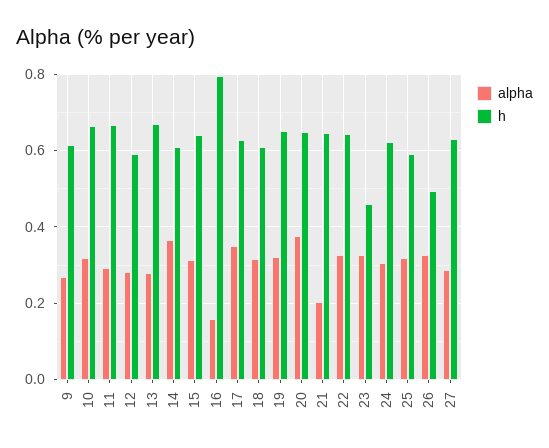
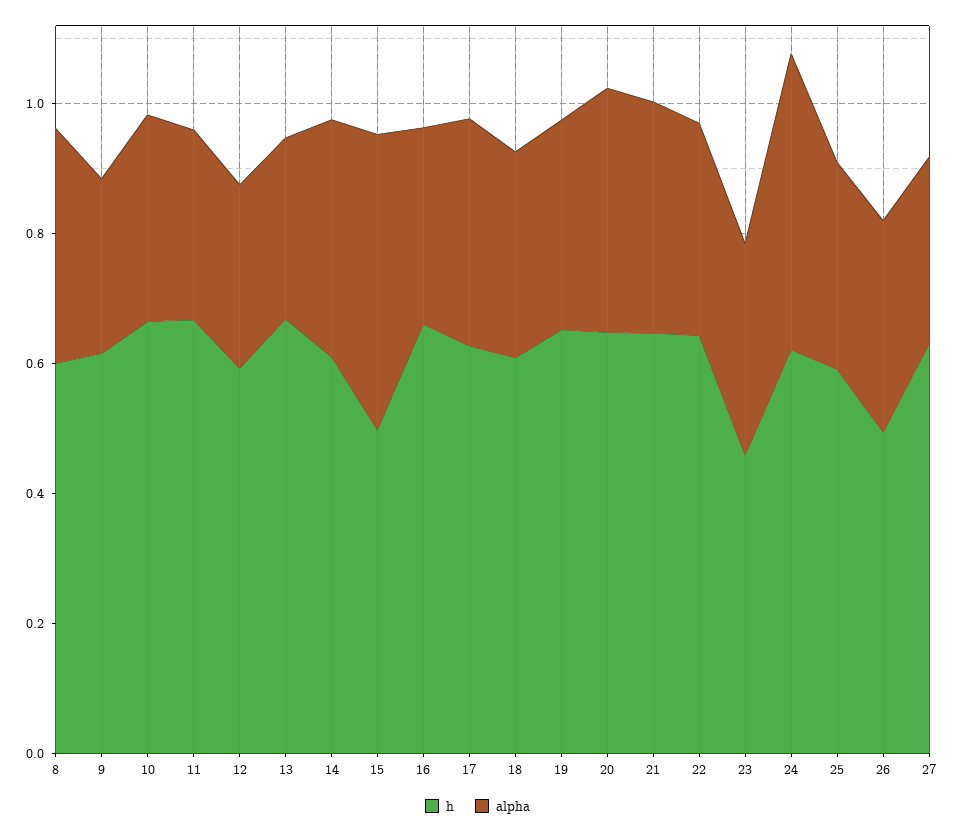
  {
    "alpha": {
      "9": 0.26,
      "10": 0.32,
      "11": 0.3,
      "12": 0.28,
      "13": 0.28,
      "14": 0.36,
-     "15": 0.32,
+     "15": 0.45,
-     "16": 0.16,
+     "16": 0.3,
      "17": 0.34,
      "18": 0.32,
      "19": 0.32,
      "20": 0.38,
-     "21": 0.2,
+     "21": 0.35,
      "22": 0.32,
      "23": 0.32,
-     "24": 0.3,
+     "24": 0.45,
      "25": 0.32,
      "26": 0.32,
-     "27": 0.28
+     "27": 0.28,
+     "8": 0.35
    },
    "h": {
      "9": 0.62,
      "10": 0.66,
      "11": 0.66,
      "12": 0.6,
      "13": 0.66,
      "14": 0.62,
-     "15": 0.64,
+     "15": 0.5,
-     "16": 0.8,
+     "16": 0.65,
      "17": 0.62,
      "18": 0.6,
      "19": 0.66,
      "20": 0.64,
      "21": 0.64,
      "22": 0.64,
      "23": 0.46,
      "24": 0.62,
      "25": 0.6,
      "26": 0.5,
-     "27": 0.64
+     "27": 0.64,
+     "8": 0.6
    }
  }

